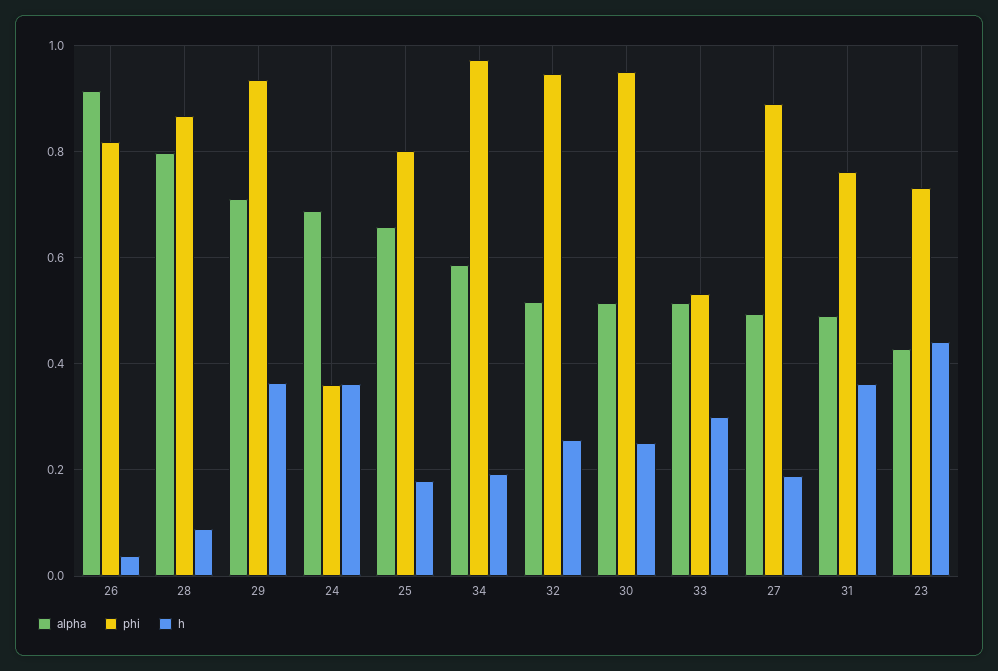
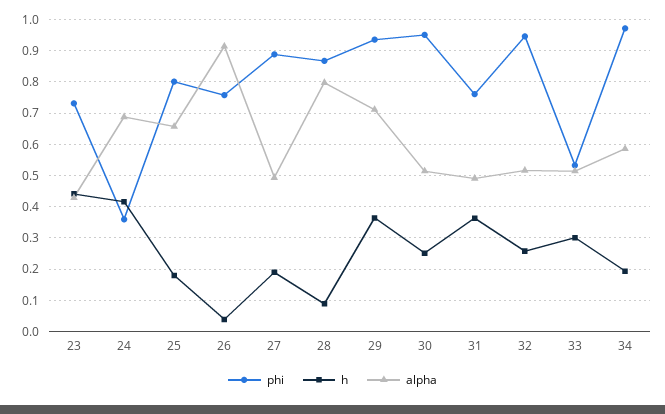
  {
    "alpha": {
      "26": 0.92,
      "28": 0.8,
      "29": 0.72,
      "24": 0.68,
      "25": 0.66,
      "34": 0.58,
      "32": 0.52,
      "30": 0.52,
      "33": 0.52,
      "27": 0.5,
      "31": 0.5,
      "23": 0.42
    },
    "phi": {
-     "26": 0.82,
+     "26": 0.76,
      "28": 0.86,
      "29": 0.94,
      "24": 0.36,
      "25": 0.8,
      "34": 0.98,
      "32": 0.94,
      "30": 0.96,
      "33": 0.54,
      "27": 0.88,
      "31": 0.76,
      "23": 0.74
    },
    "h": {
      "26": 0.04,
      "28": 0.08,
      "29": 0.36,
-     "24": 0.36,
+     "24": 0.42,
      "25": 0.18,
      "34": 0.2,
      "32": 0.26,
      "30": 0.26,
      "33": 0.3,
      "27": 0.18,
      "31": 0.36,
      "23": 0.44
    }
  }

